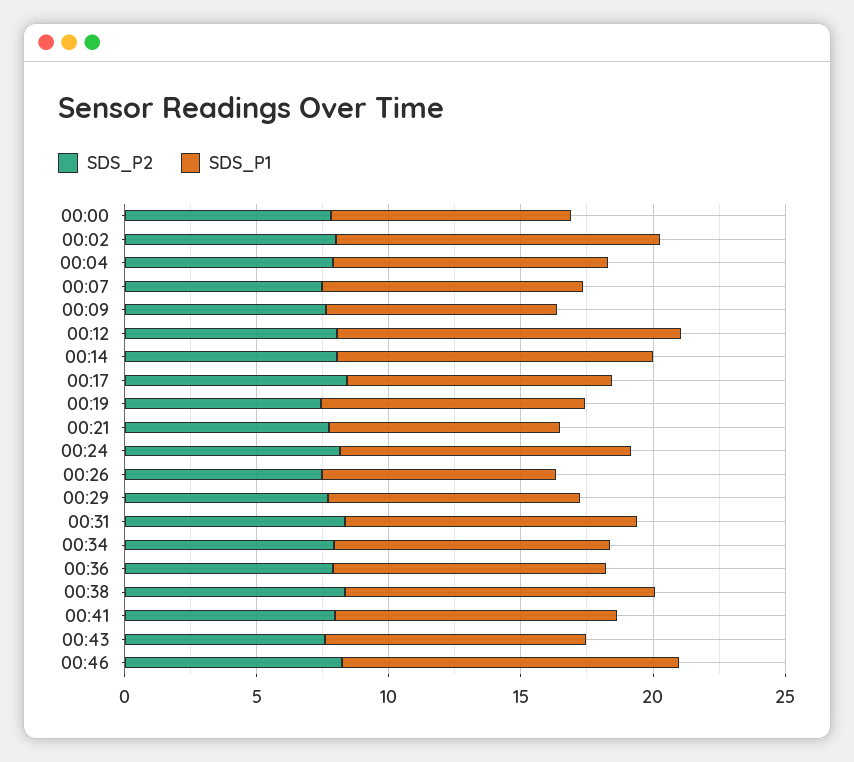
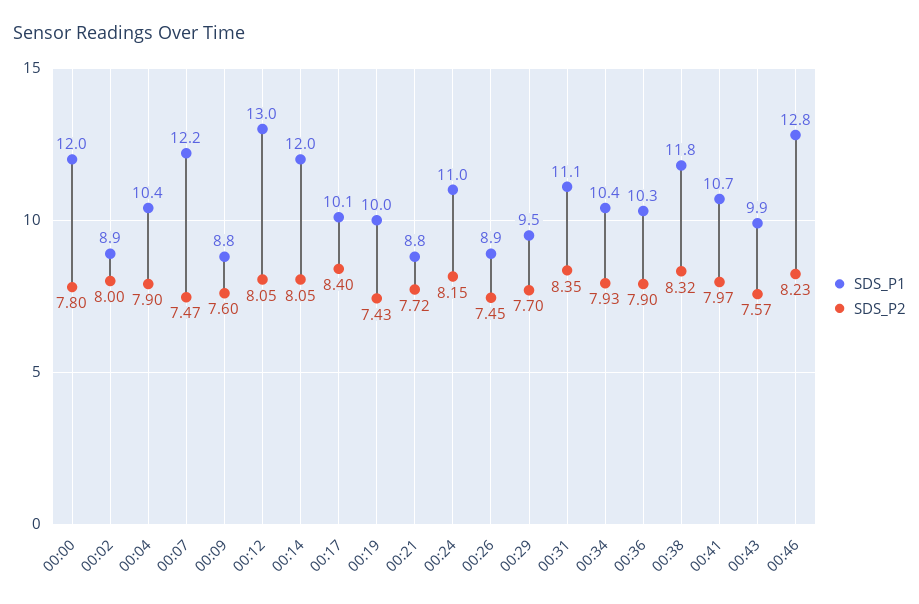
  {
    "SDS_P2": {
      "00:00": 7.8,
      "00:02": 8,
      "00:04": 7.9,
      "00:07": 7.47,
      "00:09": 7.6,
      "00:12": 8.05,
      "00:14": 8.05,
      "00:17": 8.4,
      "00:19": 7.43,
      "00:21": 7.72,
      "00:24": 8.15,
      "00:26": 7.45,
      "00:29": 7.7,
      "00:31": 8.35,
      "00:34": 7.93,
      "00:36": 7.9,
      "00:38": 8.32,
      "00:41": 7.97,
      "00:43": 7.57,
      "00:46": 8.23
    },
    "SDS_P1": {
-     "00:00": 9,
+     "00:00": 12,
-     "00:02": 12,
+     "00:02": 8.9,
      "00:04": 10.4,
-     "00:07": 10,
+     "00:07": 12.2,
      "00:09": 8.8,
      "00:12": 13,
      "00:14": 12,
      "00:17": 10.1,
      "00:19": 10,
      "00:21": 8.8,
      "00:24": 11,
      "00:26": 8.9,
      "00:29": 9.5,
      "00:31": 11.1,
      "00:34": 10.4,
      "00:36": 10.3,
      "00:38": 11.8,
      "00:41": 10.7,
      "00:43": 9.9,
      "00:46": 12.8
    }
  }

